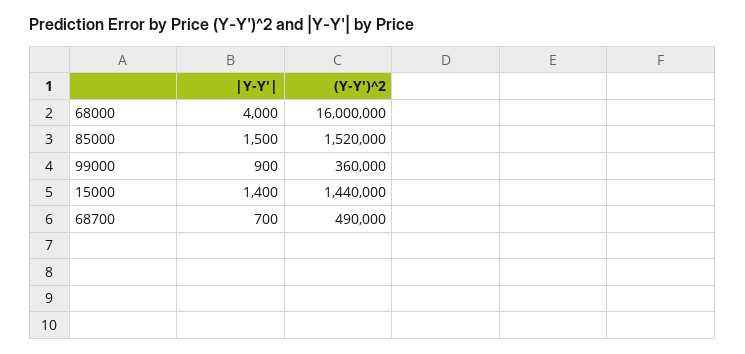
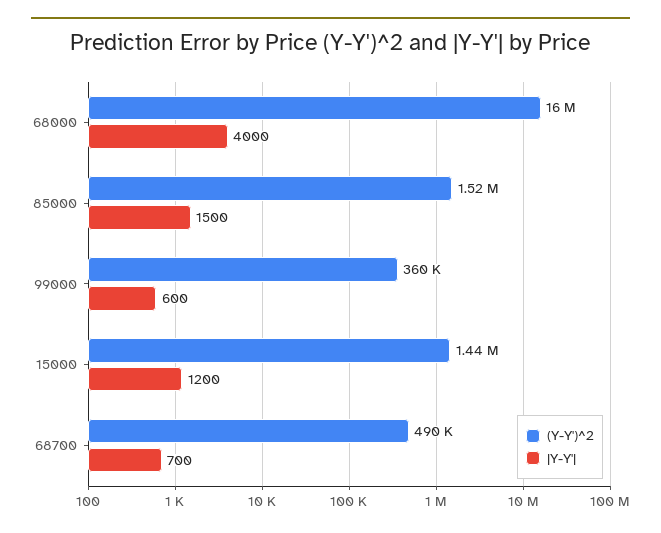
  {
    "|Y-Y'|": {
      "68000": 4000,
      "85000": 1500,
-     "99000": 900,
+     "99000": 600,
-     "15000": 1400,
+     "15000": 1200,
      "68700": 700
    },
    "(Y-Y')^2": {
      "68000": 16000000,
      "85000": 1520000,
      "99000": 360000,
      "15000": 1440000,
      "68700": 490000
    }
  }

